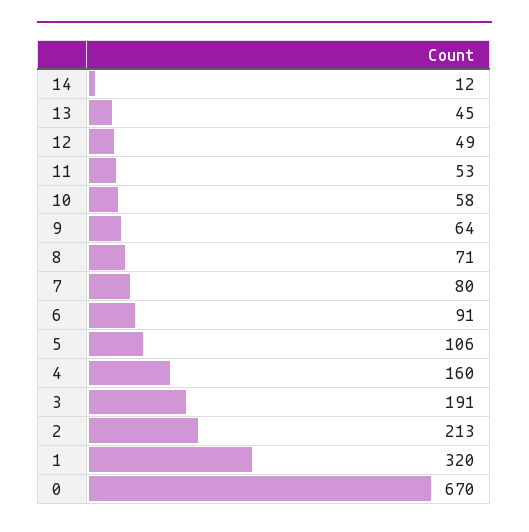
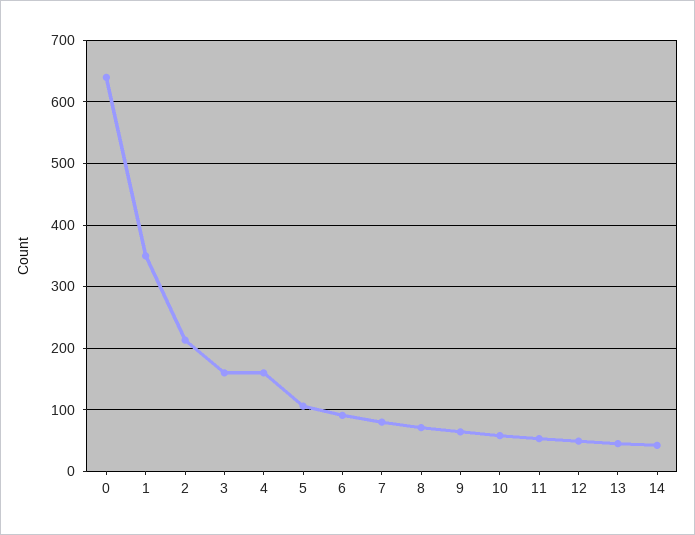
  {
-   "14": 12,
+   "14": 40,
    "13": 45,
    "12": 49,
    "11": 53,
    "10": 58,
    "9": 64,
    "8": 71,
    "7": 80,
    "6": 91,
    "5": 106,
    "4": 160,
-   "3": 191,
+   "3": 160,
    "2": 213,
-   "1": 320,
+   "1": 350,
-   "0": 670
+   "0": 640
  }

